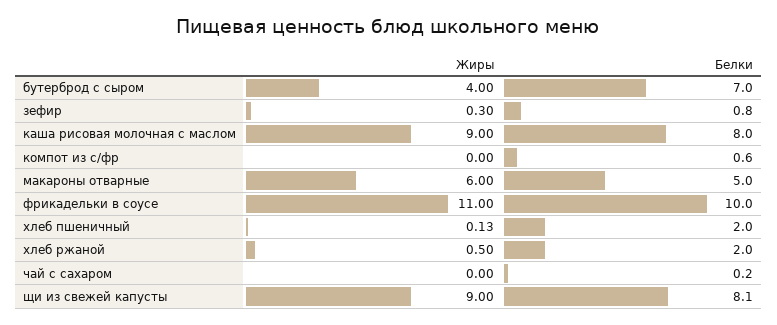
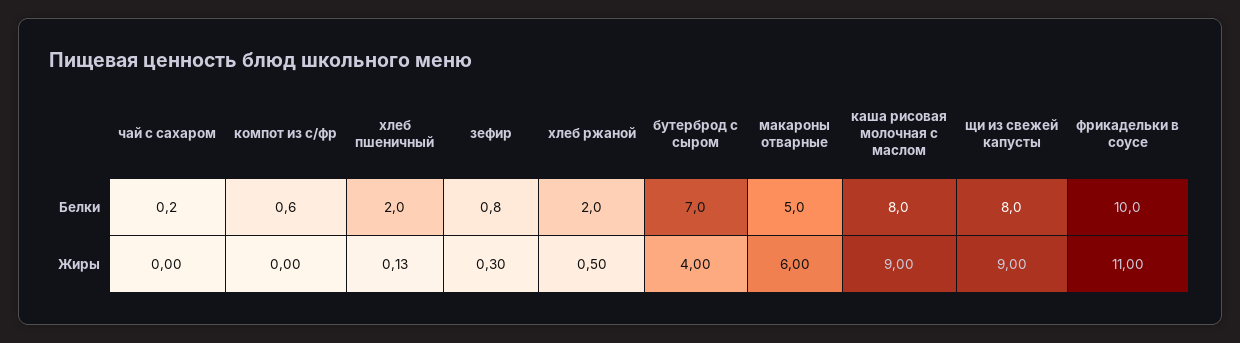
  {
    "Жиры": {
      "бутерброд с сыром": 4,
      "зефир": 0.3,
      "каша рисовая молочная с маслом": 9,
      "компот из с/фр": 0,
      "макароны отварные": 6,
      "фрикадельки в соусе": 11,
      "хлеб пшеничный": 0.13,
      "хлеб ржаной": 0.5,
      "чай с сахаром": 0,
      "щи из свежей капусты": 9
    },
    "Белки": {
      "бутерброд с сыром": 7,
      "зефир": 0.8,
      "каша рисовая молочная с маслом": 8,
      "компот из с/фр": 0.6,
      "макароны отварные": 5,
      "фрикадельки в соусе": 10,
      "хлеб пшеничный": 2,
      "хлеб ржаной": 2,
      "чай с сахаром": 0.2,
-     "щи из свежей капусты": 8.1
+     "щи из свежей капусты": 8
    }
  }

